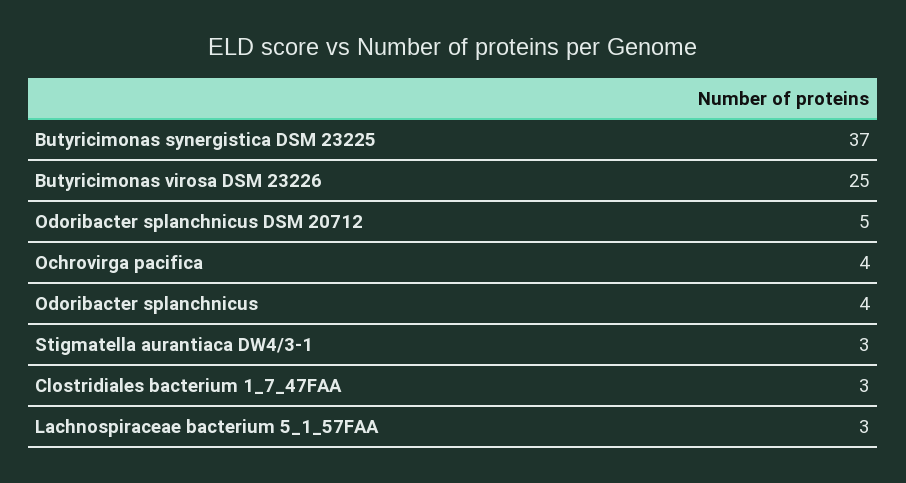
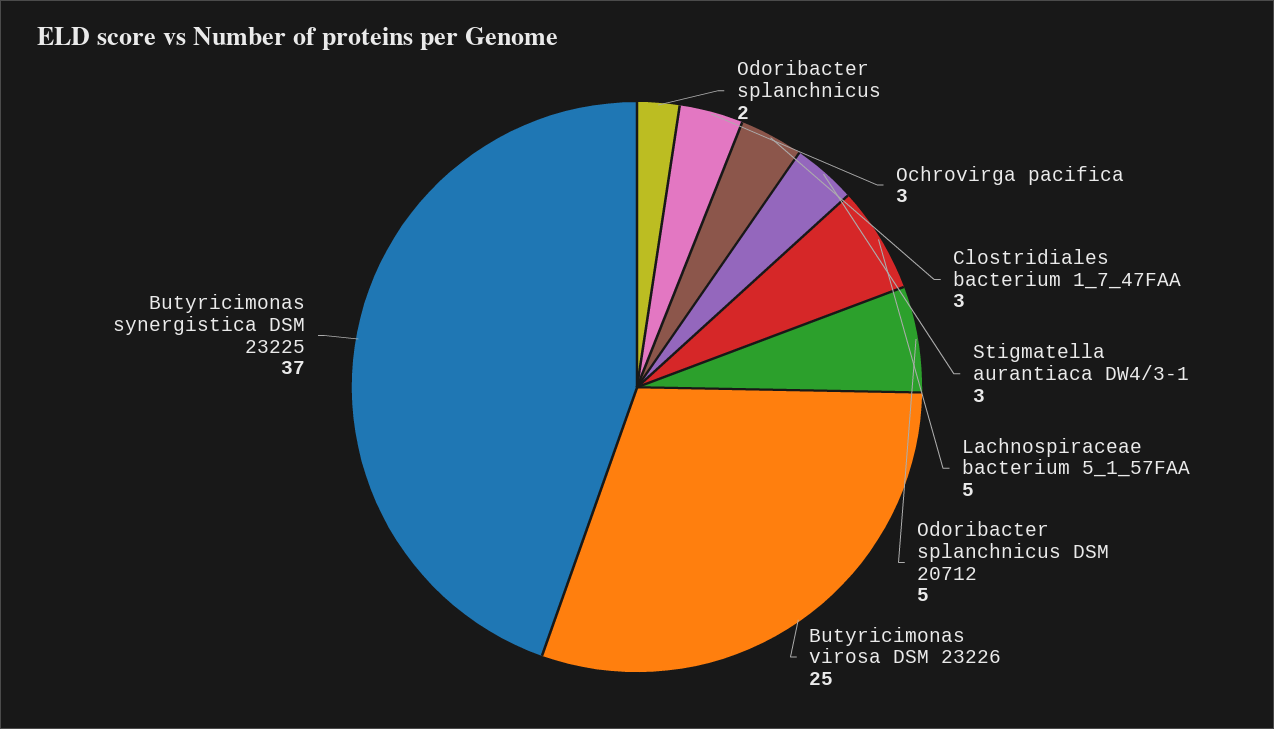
  {
    "Butyricimonas synergistica DSM 23225": 37,
    "Butyricimonas virosa DSM 23226": 25,
    "Odoribacter splanchnicus DSM 20712": 5,
-   "Ochrovirga pacifica": 4,
+   "Ochrovirga pacifica": 3,
-   "Odoribacter splanchnicus": 4,
+   "Odoribacter splanchnicus": 2,
    "Stigmatella aurantiaca DW4/3-1": 3,
    "Clostridiales bacterium 1_7_47FAA": 3,
-   "Lachnospiraceae bacterium 5_1_57FAA": 3
+   "Lachnospiraceae bacterium 5_1_57FAA": 5
  }

